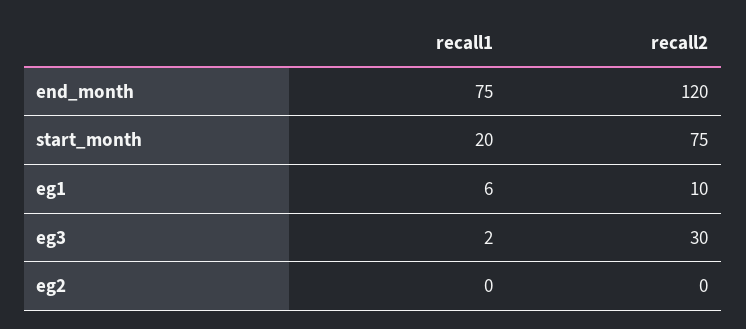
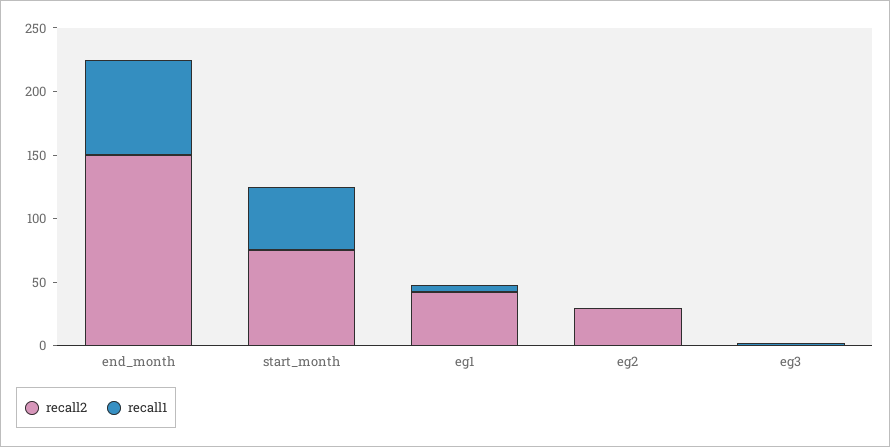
  {
    "recall1": {
      "end_month": 75,
-     "start_month": 20,
+     "start_month": 50,
      "eg1": 6,
      "eg3": 2,
      "eg2": 0
    },
    "recall2": {
-     "end_month": 120,
+     "end_month": 150,
      "start_month": 75,
-     "eg1": 10,
+     "eg1": 40,
-     "eg3": 30,
+     "eg3": 0,
-     "eg2": 0
+     "eg2": 30
    }
  }

